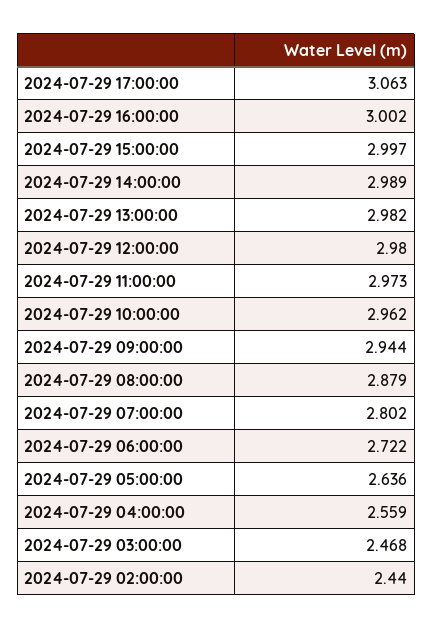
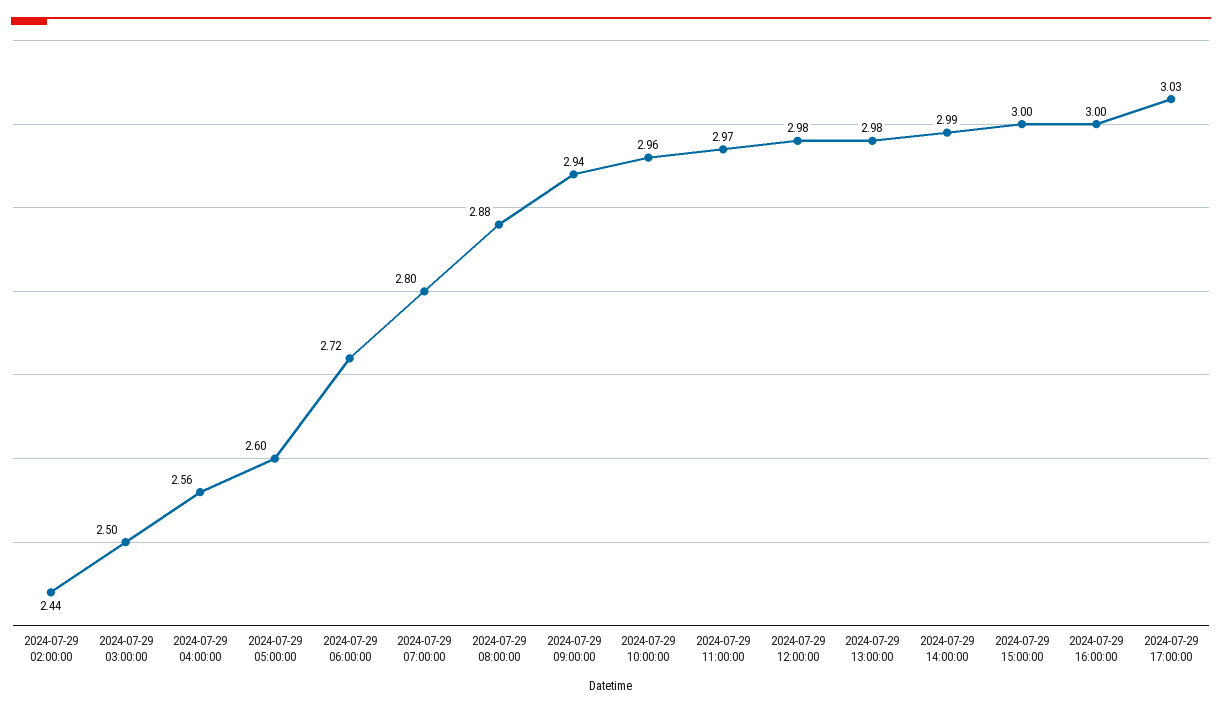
  {
-   "2024-07-29 17:00:00": 3.063,
+   "2024-07-29 17:00:00": 3.03,
    "2024-07-29 16:00:00": 3.002,
    "2024-07-29 15:00:00": 2.997,
    "2024-07-29 14:00:00": 2.989,
    "2024-07-29 13:00:00": 2.982,
    "2024-07-29 12:00:00": 2.98,
    "2024-07-29 11:00:00": 2.973,
    "2024-07-29 10:00:00": 2.962,
    "2024-07-29 09:00:00": 2.944,
    "2024-07-29 08:00:00": 2.879,
    "2024-07-29 07:00:00": 2.802,
    "2024-07-29 06:00:00": 2.722,
-   "2024-07-29 05:00:00": 2.636,
+   "2024-07-29 05:00:00": 2.6,
    "2024-07-29 04:00:00": 2.559,
-   "2024-07-29 03:00:00": 2.468,
+   "2024-07-29 03:00:00": 2.5,
    "2024-07-29 02:00:00": 2.44
  }

